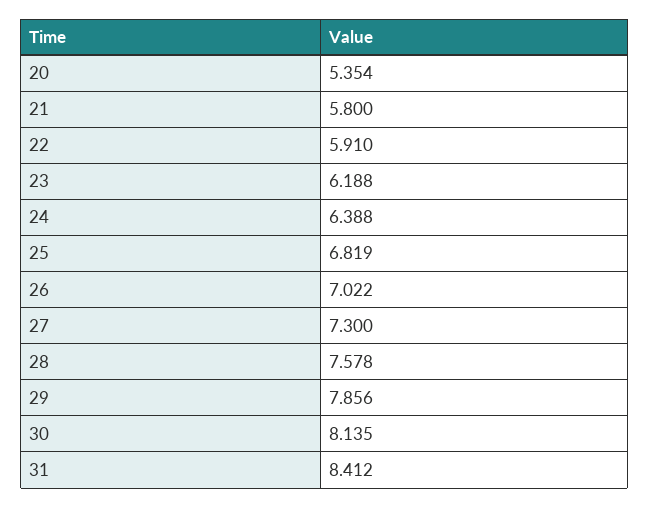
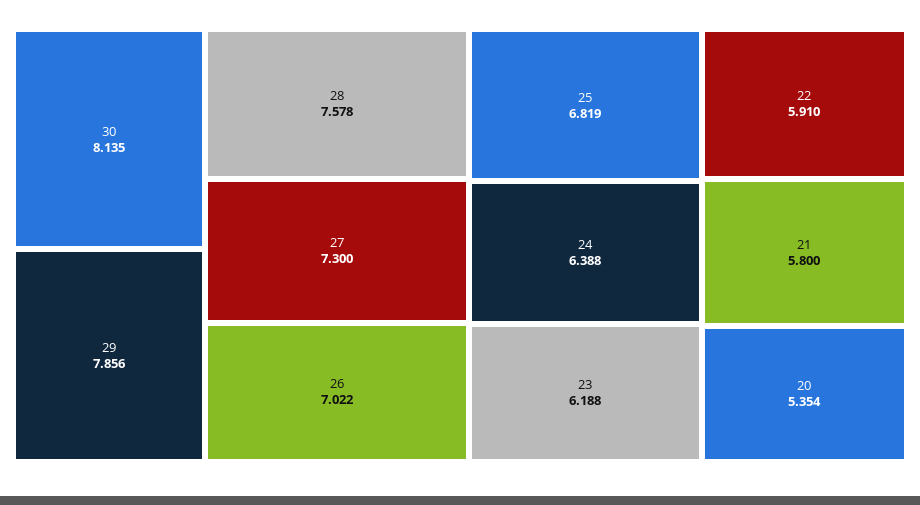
  {
    "20": 5.354,
    "21": 5.8,
    "22": 5.91,
    "23": 6.188,
    "24": 6.388,
    "25": 6.819,
    "26": 7.022,
    "27": 7.3,
    "28": 7.578,
    "29": 7.856,
-   "30": 8.135,
+   "30": 8.135
-   "31": 8.412
  }

